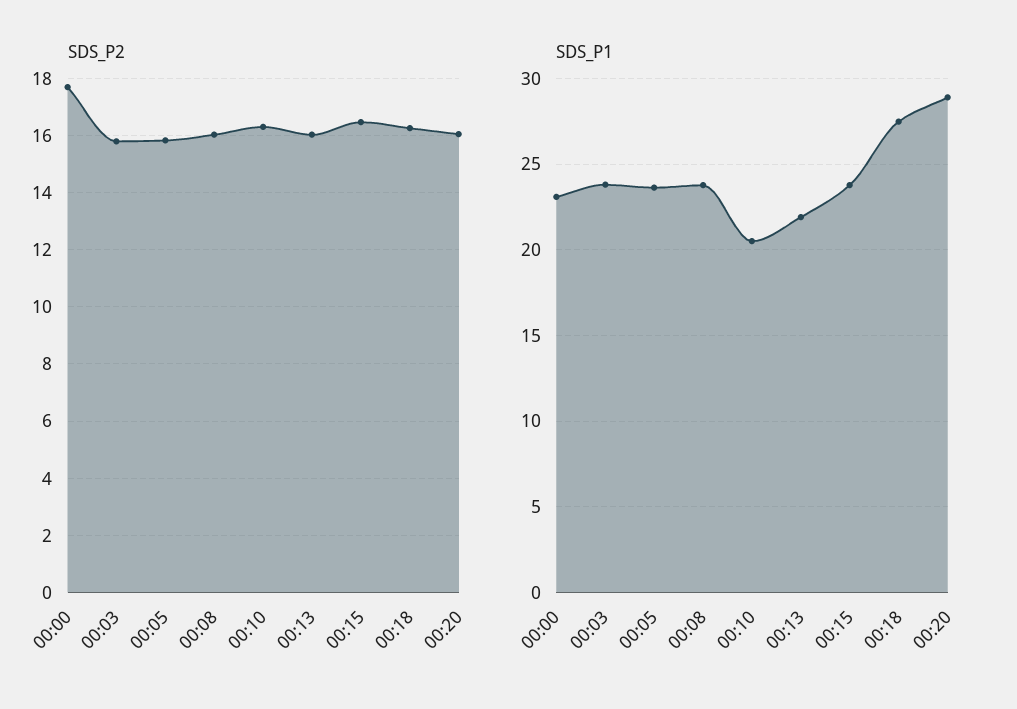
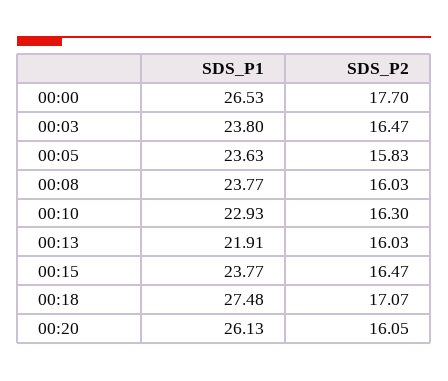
  {
    "SDS_P2": {
      "00:00": 17.7,
-     "00:03": 15.75,
+     "00:03": 16.47,
      "00:05": 15.83,
      "00:08": 16.03,
      "00:10": 16.3,
      "00:13": 16.03,
      "00:15": 16.47,
-     "00:18": 16.25,
+     "00:18": 17.07,
      "00:20": 16.05
    },
    "SDS_P1": {
-     "00:00": 23,
+     "00:00": 26.53,
      "00:03": 23.8,
      "00:05": 23.63,
      "00:08": 23.77,
-     "00:10": 20.5,
+     "00:10": 22.93,
      "00:13": 21.91,
      "00:15": 23.77,
      "00:18": 27.48,
-     "00:20": 29
+     "00:20": 26.13
    }
  }

